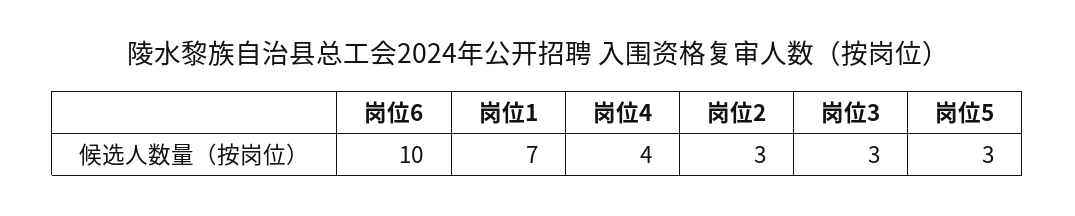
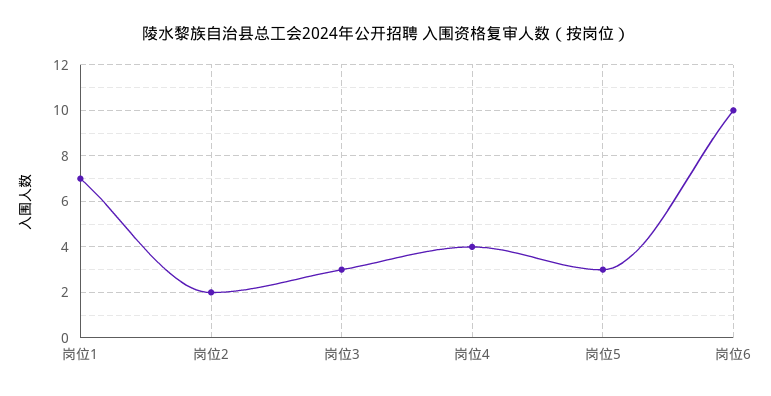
  {
    "岗位6": 10,
    "岗位1": 7,
    "岗位4": 4,
-   "岗位2": 3,
+   "岗位2": 2,
    "岗位3": 3,
    "岗位5": 3
  }

